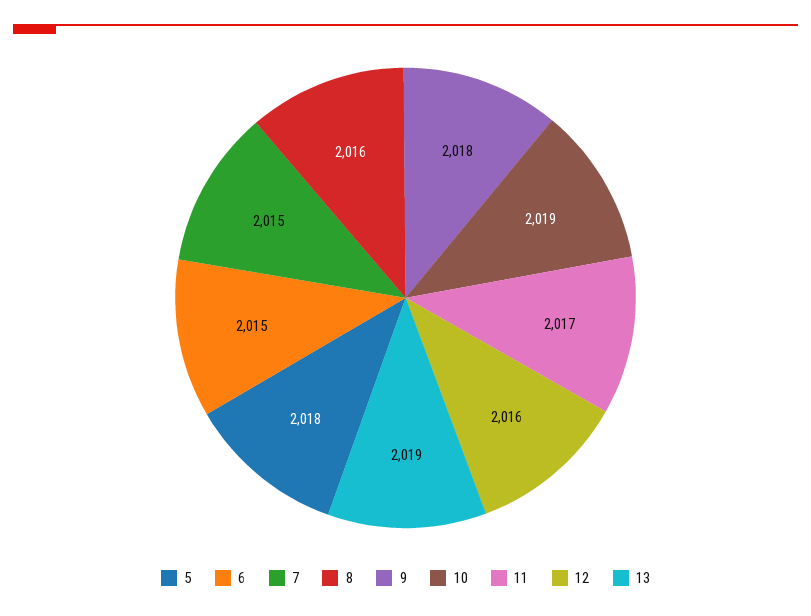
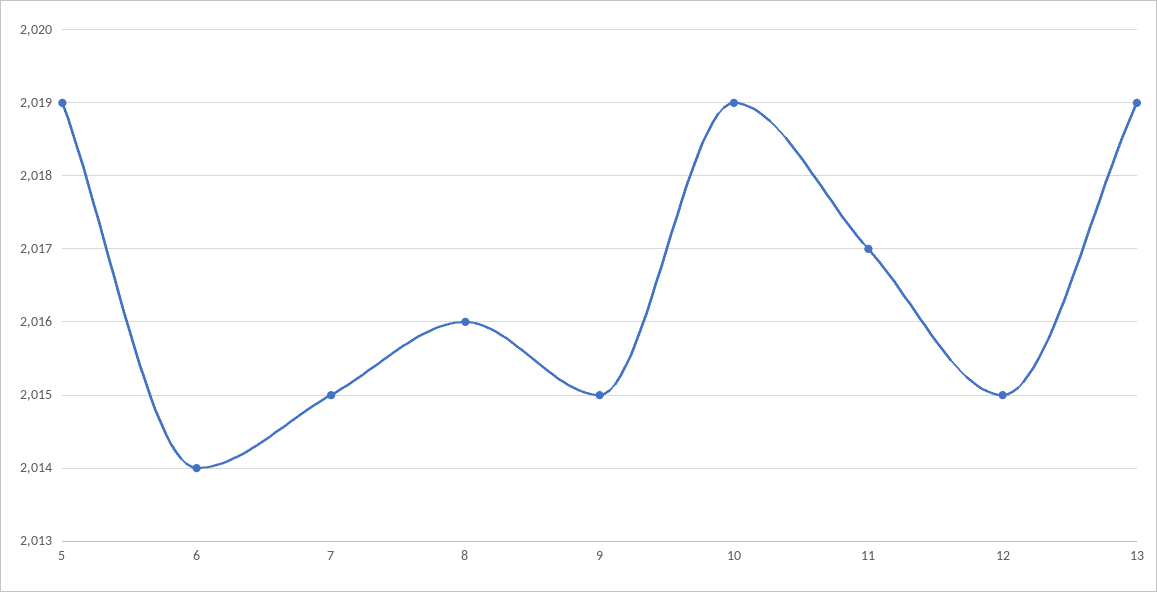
  {
-   "5": 2018,
+   "5": 2019,
-   "6": 2015,
+   "6": 2014,
    "7": 2015,
    "8": 2016,
-   "9": 2018,
+   "9": 2015,
    "10": 2019,
    "11": 2017,
-   "12": 2016,
+   "12": 2015,
    "13": 2019
  }

